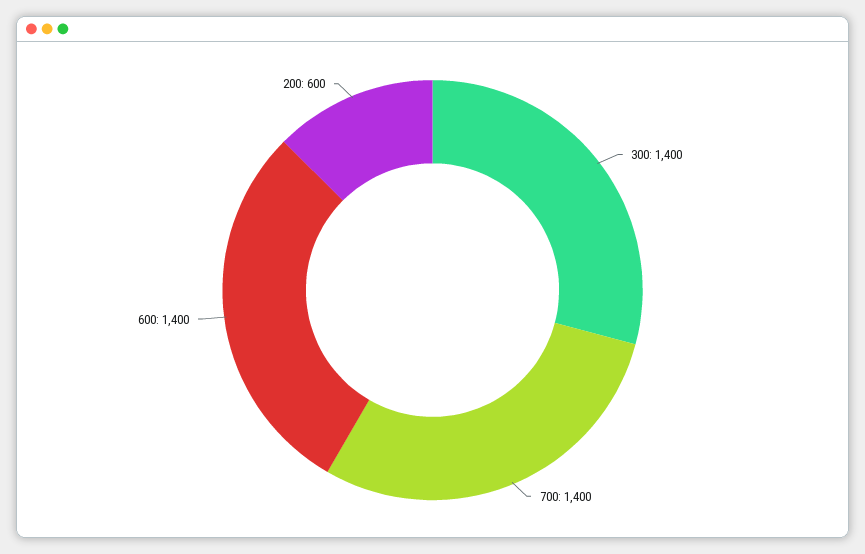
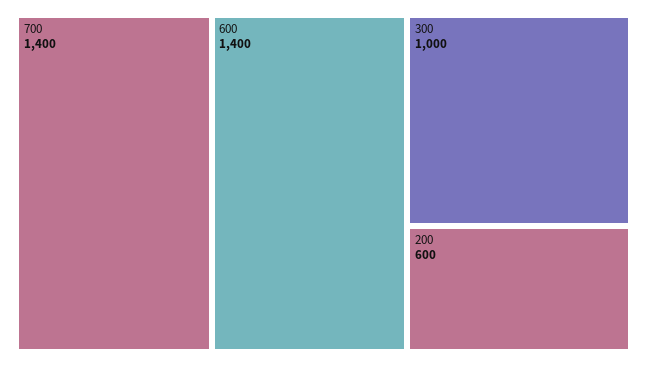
  {
-   "300": 1400,
+   "300": 1000,
    "700": 1400,
    "600": 1400,
    "200": 600
  }

